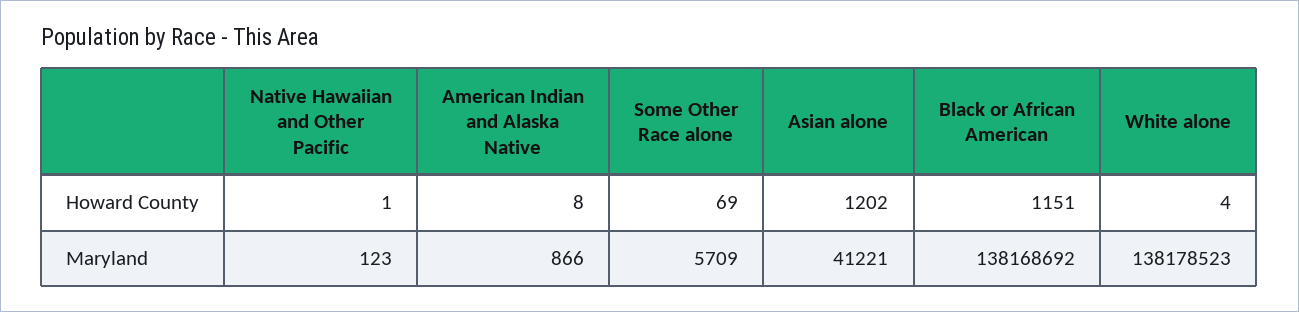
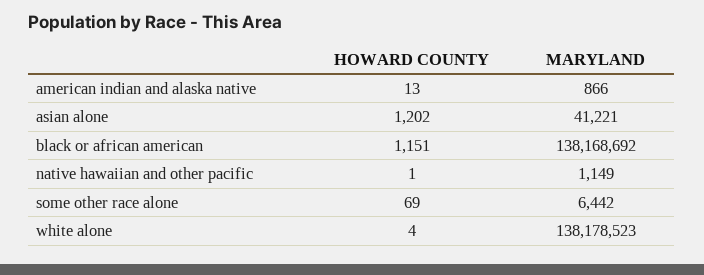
  {
    "Native Hawaiian and Other Pacific": {
      "Howard County": 1,
-     "Maryland": 123
+     "Maryland": 1149
    },
    "American Indian and Alaska Native": {
-     "Howard County": 8,
+     "Howard County": 13,
      "Maryland": 866
    },
    "Some Other Race alone": {
      "Howard County": 69,
-     "Maryland": 5709
+     "Maryland": 6442
    },
    "Asian alone": {
      "Howard County": 1202,
      "Maryland": 41221
    },
    "Black or African American": {
      "Howard County": 1151,
      "Maryland": 138168692
    },
    "White alone": {
      "Howard County": 4,
      "Maryland": 138178523
    }
  }

